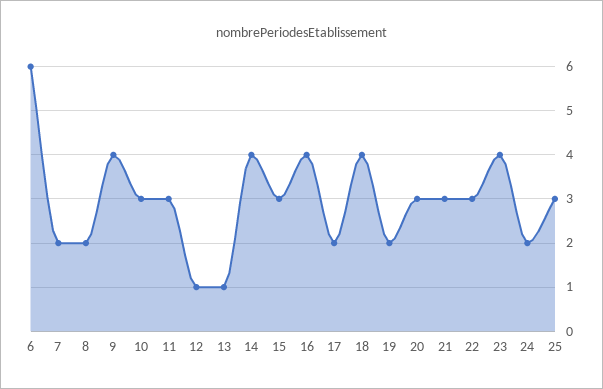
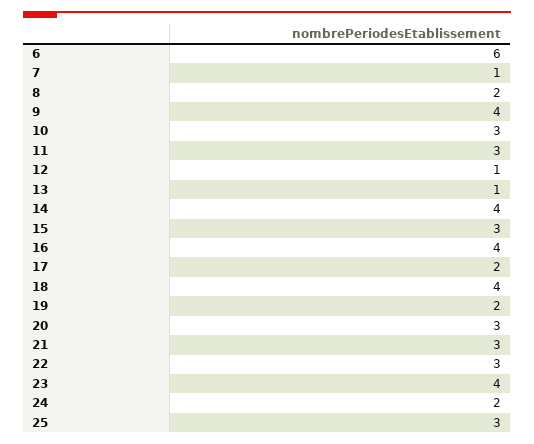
  {
    "6": 6,
-   "7": 2,
+   "7": 1,
    "8": 2,
    "9": 4,
    "10": 3,
    "11": 3,
    "12": 1,
    "13": 1,
    "14": 4,
    "15": 3,
    "16": 4,
    "17": 2,
    "18": 4,
    "19": 2,
    "20": 3,
    "21": 3,
    "22": 3,
    "23": 4,
    "24": 2,
    "25": 3
  }

